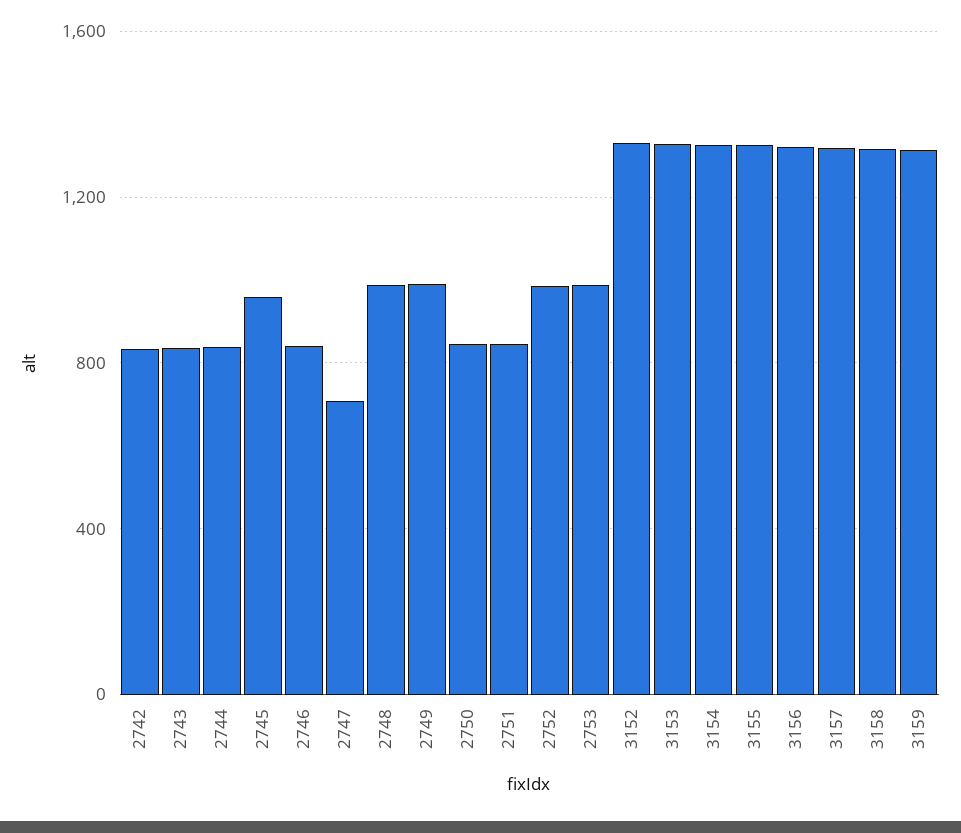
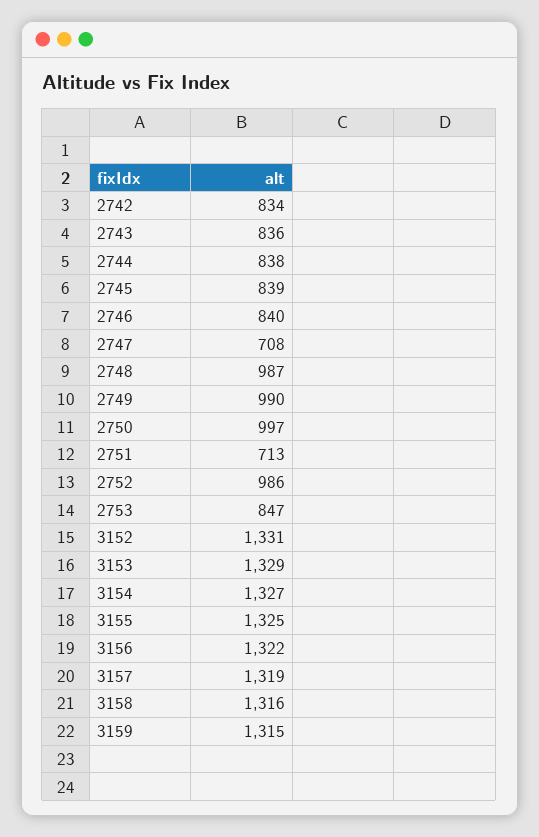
  {
    "2742": 834,
    "2743": 836,
    "2744": 838,
-   "2745": 950,
+   "2745": 839,
    "2746": 840,
    "2747": 708,
    "2748": 987,
    "2749": 990,
-   "2750": 850,
+   "2750": 997,
-   "2751": 850,
+   "2751": 713,
    "2752": 986,
-   "2753": 1000,
+   "2753": 847,
    "3152": 1331,
    "3153": 1329,
    "3154": 1327,
    "3155": 1325,
    "3156": 1322,
    "3157": 1319,
    "3158": 1316,
    "3159": 1315
  }

